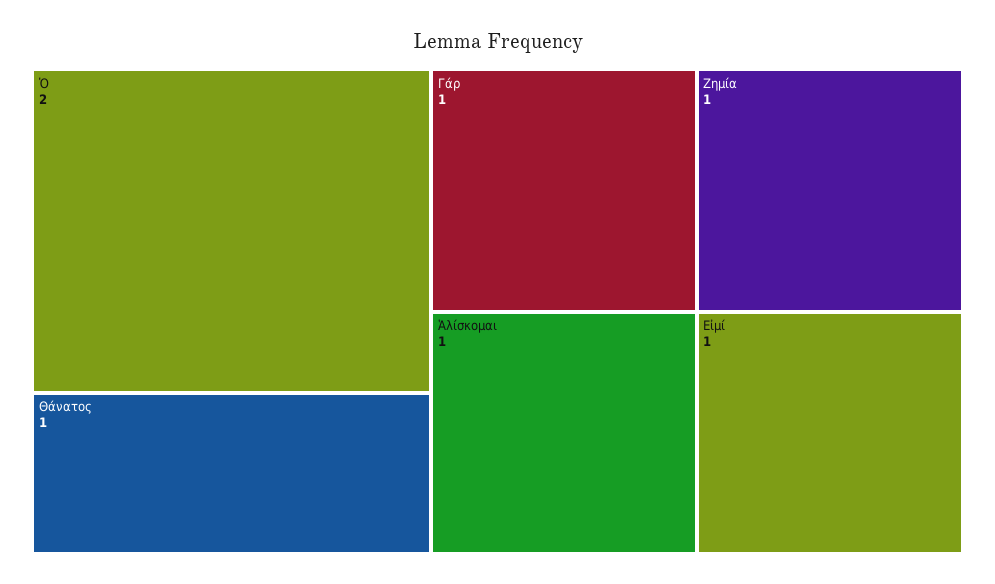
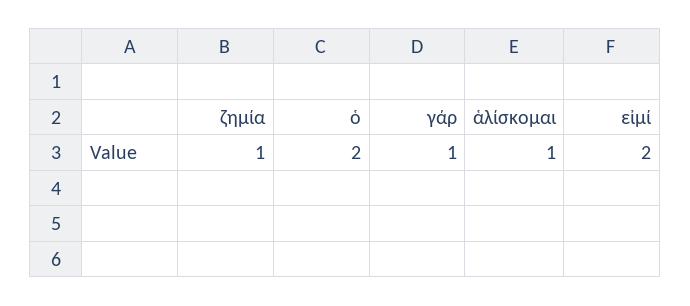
  {
    "Ὁ": 2,
-   "Θάνατος": 1,
    "Γάρ": 1,
    "Ἁλίσκομαι": 1,
    "Ζημία": 1,
-   "Εἰμί": 1
+   "Εἰμί": 2
  }

